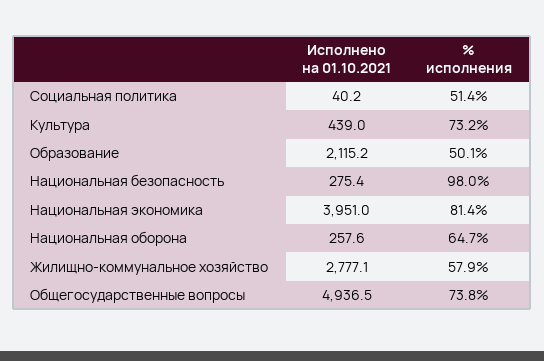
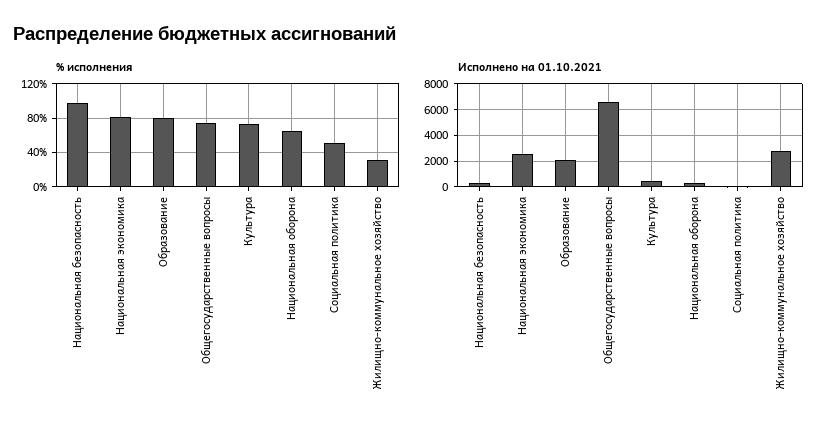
  {
    "Исполнено на 01.10.2021": {
      "Социальная политика": 40.2,
      "Культура": 439,
      "Образование": 2115.2,
      "Национальная безопасность": 275.4,
-     "Национальная экономика": 3951,
+     "Национальная экономика": 2500,
      "Национальная оборона": 257.6,
      "Жилищно-коммунальное хозяйство": 2777.1,
-     "Общегосударственные вопросы": 4936.5
+     "Общегосударственные вопросы": 6500
    },
    "% исполнения": {
      "Социальная политика": 51.4,
      "Культура": 73.2,
-     "Образование": 50.1,
+     "Образование": 80,
      "Национальная безопасность": 98,
      "Национальная экономика": 81.4,
      "Национальная оборона": 64.7,
-     "Жилищно-коммунальное хозяйство": 57.9,
+     "Жилищно-коммунальное хозяйство": 30,
      "Общегосударственные вопросы": 73.8
    }
  }

